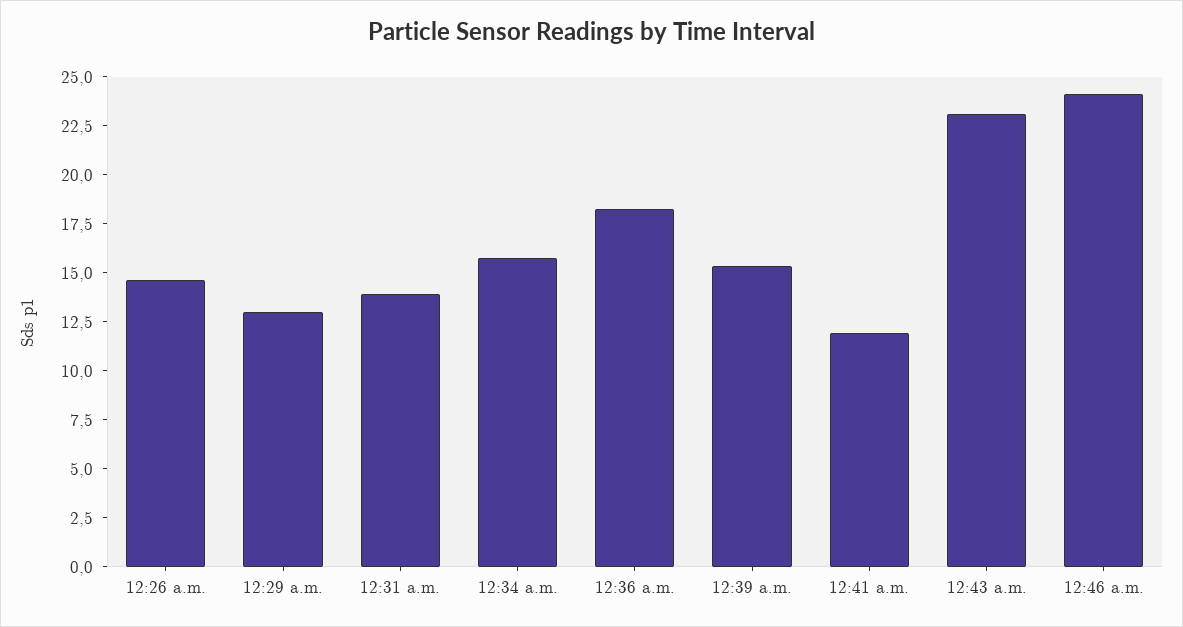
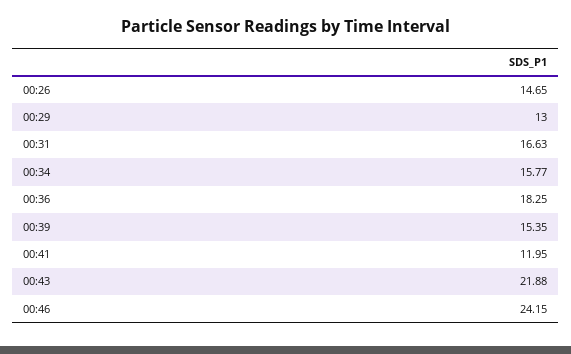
  {
    "12:26 a.m.": 14.65,
    "12:29 a.m.": 13,
-   "12:31 a.m.": 14,
+   "12:31 a.m.": 16.63,
    "12:34 a.m.": 15.77,
    "12:36 a.m.": 18.25,
    "12:39 a.m.": 15.35,
    "12:41 a.m.": 11.95,
-   "12:43 a.m.": 23,
+   "12:43 a.m.": 21.88,
    "12:46 a.m.": 24.15
  }

